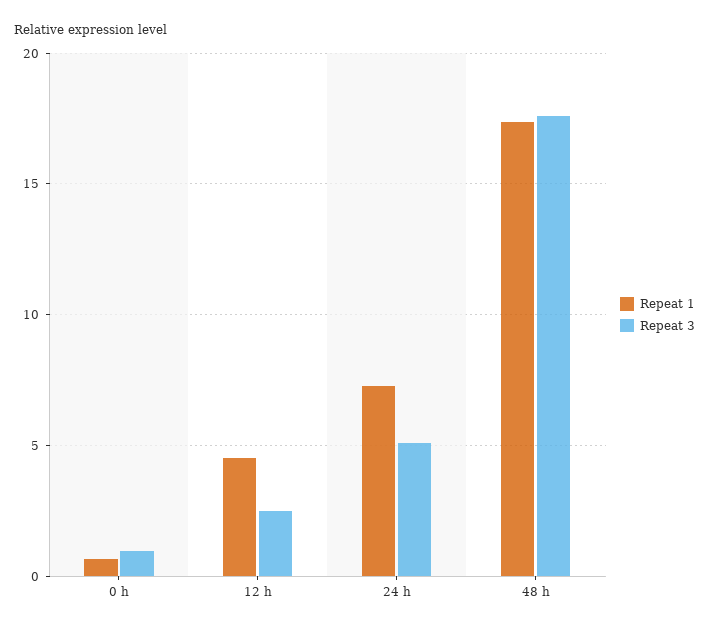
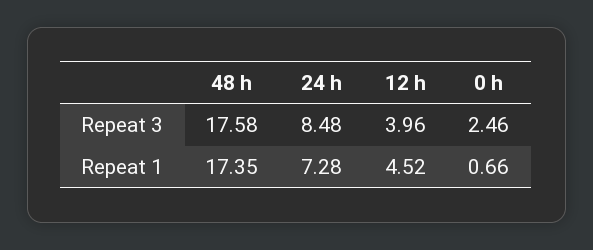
  {
    "Repeat 1": {
      "0 h": 0.66,
      "12 h": 4.52,
      "24 h": 7.28,
      "48 h": 17.35
    },
    "Repeat 3": {
-     "0 h": 1,
+     "0 h": 2.46,
-     "12 h": 2.5,
+     "12 h": 3.96,
-     "24 h": 5,
+     "24 h": 8.48,
      "48 h": 17.58
    }
  }

